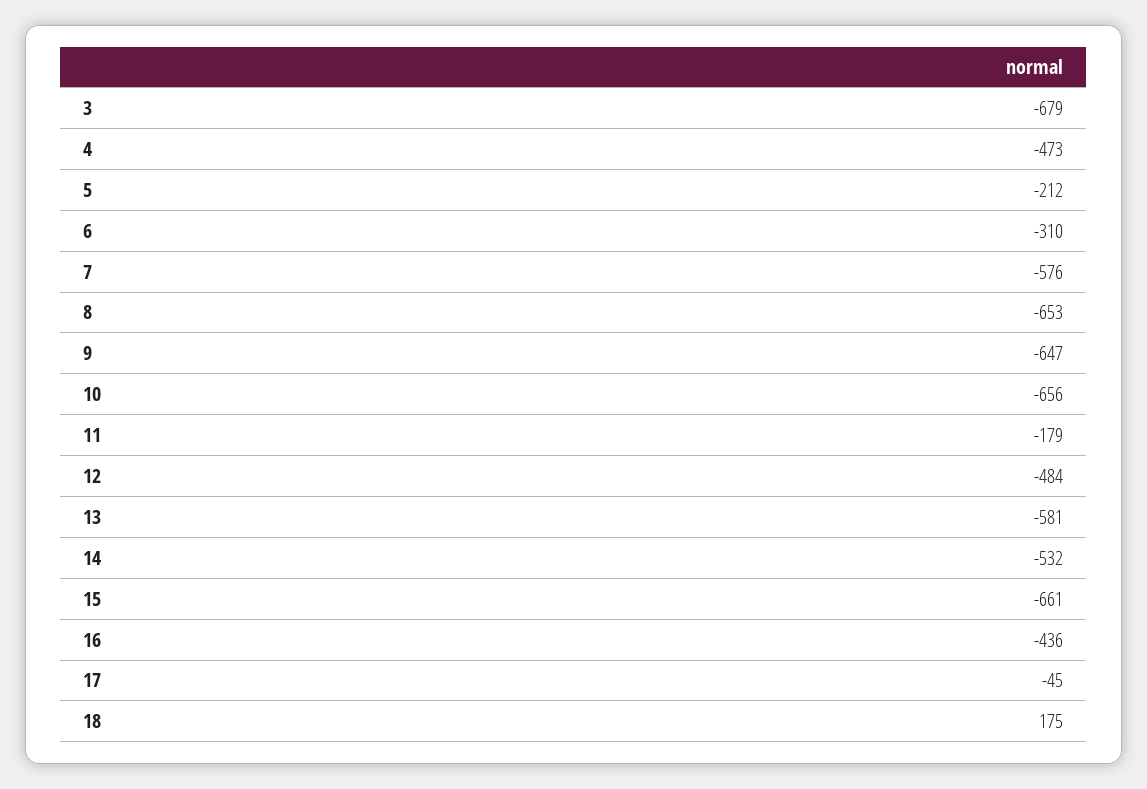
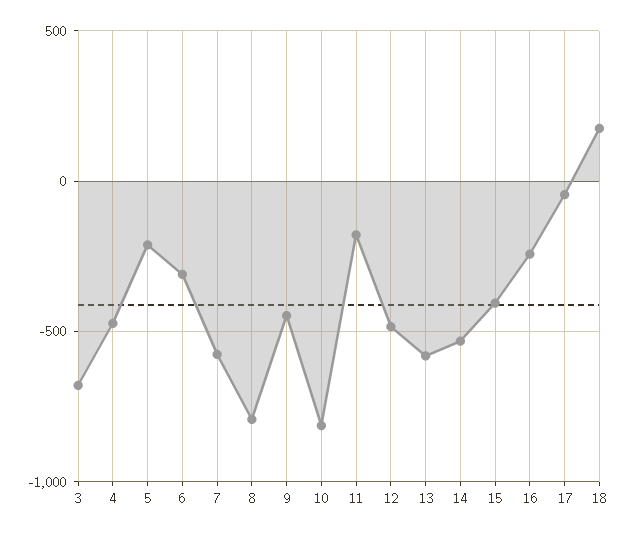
  {
    "3": -679,
    "4": -473,
    "5": -212,
    "6": -310,
    "7": -576,
-   "8": -653,
+   "8": -800,
-   "9": -647,
+   "9": -450,
-   "10": -656,
+   "10": -800,
    "11": -179,
    "12": -484,
    "13": -581,
    "14": -532,
-   "15": -661,
+   "15": -400,
-   "16": -436,
+   "16": -250,
    "17": -45,
    "18": 175
  }

